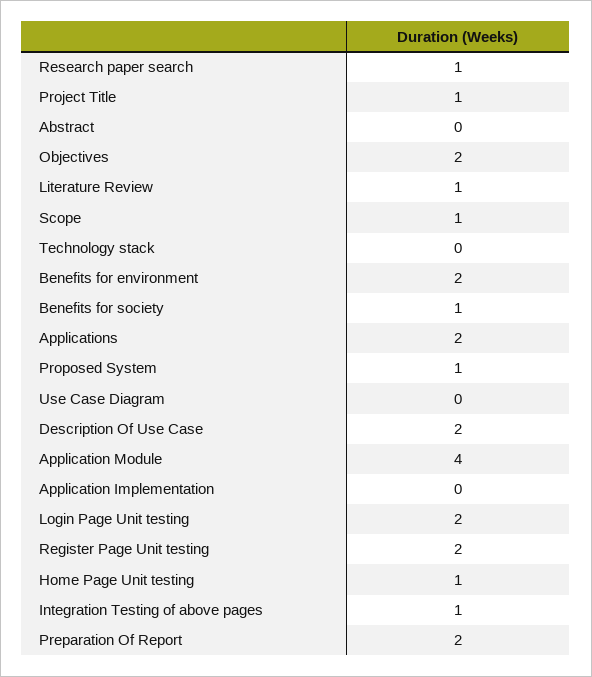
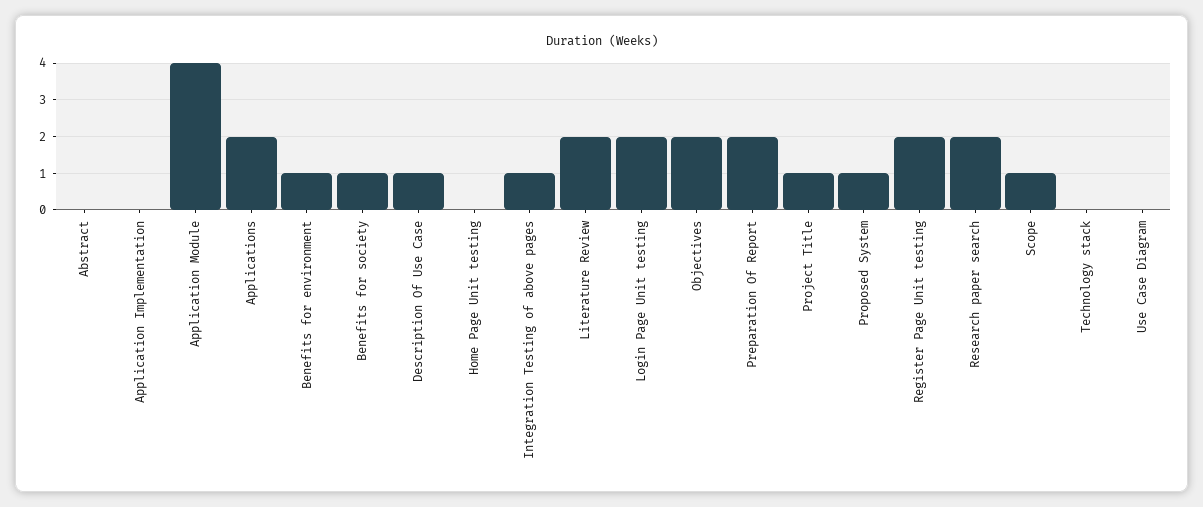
  {
-   "Research paper search": 1,
+   "Research paper search": 2,
    "Project Title": 1,
    "Abstract": 0,
    "Objectives": 2,
-   "Literature Review": 1,
+   "Literature Review": 2,
    "Scope": 1,
    "Technology stack": 0,
-   "Benefits for environment": 2,
+   "Benefits for environment": 1,
    "Benefits for society": 1,
    "Applications": 2,
    "Proposed System": 1,
    "Use Case Diagram": 0,
-   "Description Of Use Case": 2,
+   "Description Of Use Case": 1,
    "Application Module": 4,
    "Application Implementation": 0,
    "Login Page Unit testing": 2,
    "Register Page Unit testing": 2,
-   "Home Page Unit testing": 1,
+   "Home Page Unit testing": 0,
    "Integration Testing of above pages": 1,
    "Preparation Of Report": 2
  }

